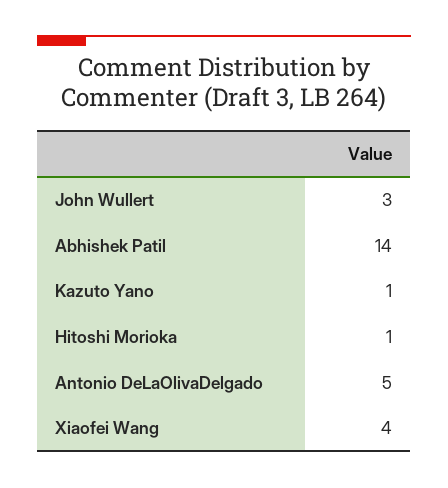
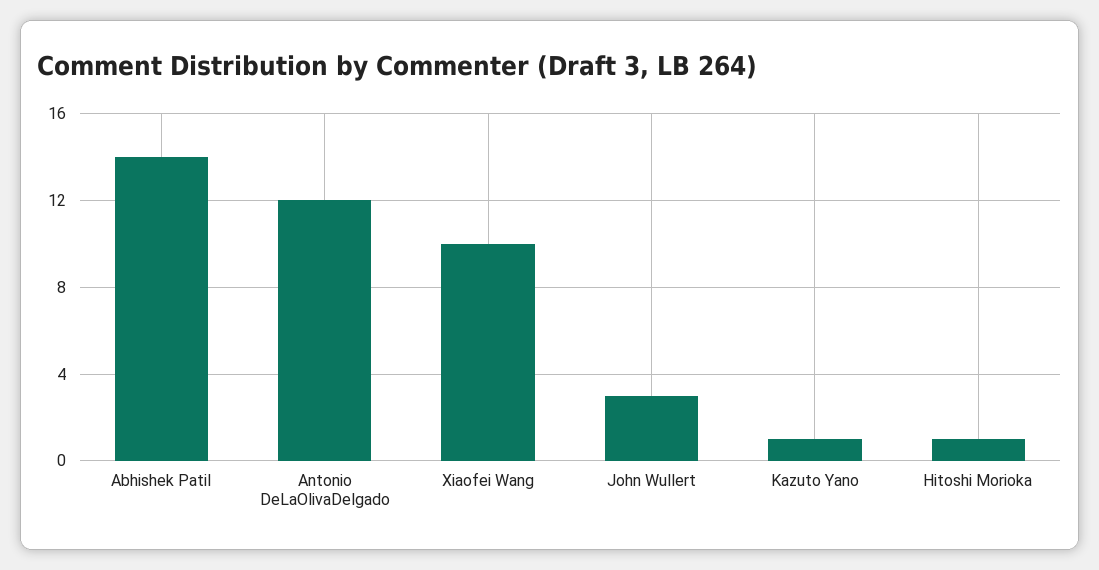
  {
    "John Wullert": 3,
    "Abhishek Patil": 14,
    "Kazuto Yano": 1,
    "Hitoshi Morioka": 1,
-   "Antonio DeLaOlivaDelgado": 5,
+   "Antonio DeLaOlivaDelgado": 12,
-   "Xiaofei Wang": 4
+   "Xiaofei Wang": 10
  }

